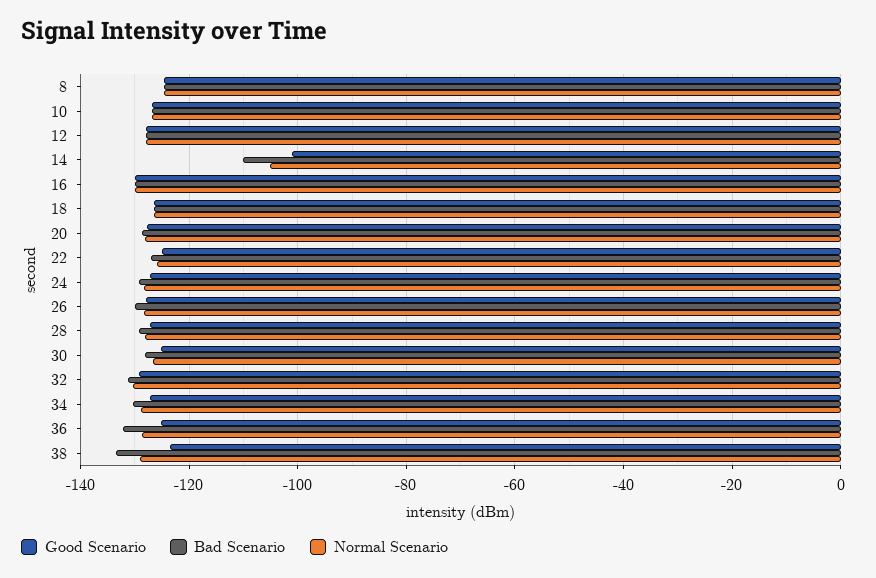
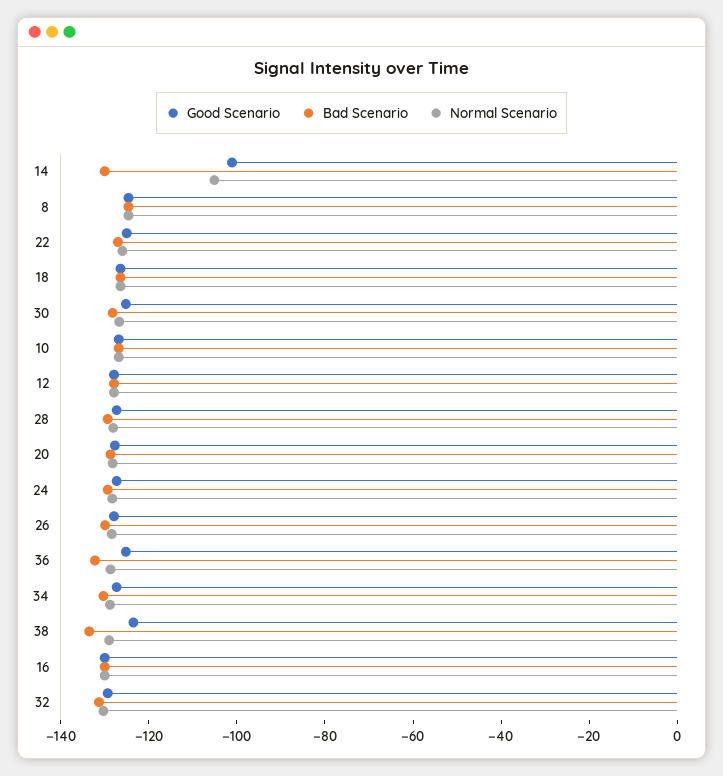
  {
    "Good Scenario": {
      "8": -124,
      "10": -126,
      "12": -128,
      "14": -102,
      "16": -130,
      "18": -126,
      "20": -128,
      "22": -126,
      "24": -128,
      "26": -128,
      "28": -128,
      "30": -126,
      "32": -130,
      "34": -128,
      "36": -126,
      "38": -124
    },
    "Bad Scenario": {
      "8": -124,
      "10": -126,
      "12": -128,
-     "14": -110,
+     "14": -130,
      "16": -130,
      "18": -126,
      "20": -128,
      "22": -128,
      "24": -130,
      "26": -130,
      "28": -130,
      "30": -128,
      "32": -132,
      "34": -130,
      "36": -132,
      "38": -134
    },
    "Normal Scenario": {
      "8": -124,
      "10": -126,
      "12": -128,
      "14": -106,
      "16": -130,
      "18": -126,
      "20": -128,
      "22": -126,
      "24": -128,
      "26": -128,
      "28": -128,
      "30": -126,
      "32": -130,
      "34": -128,
      "36": -128,
      "38": -130
    }
  }

